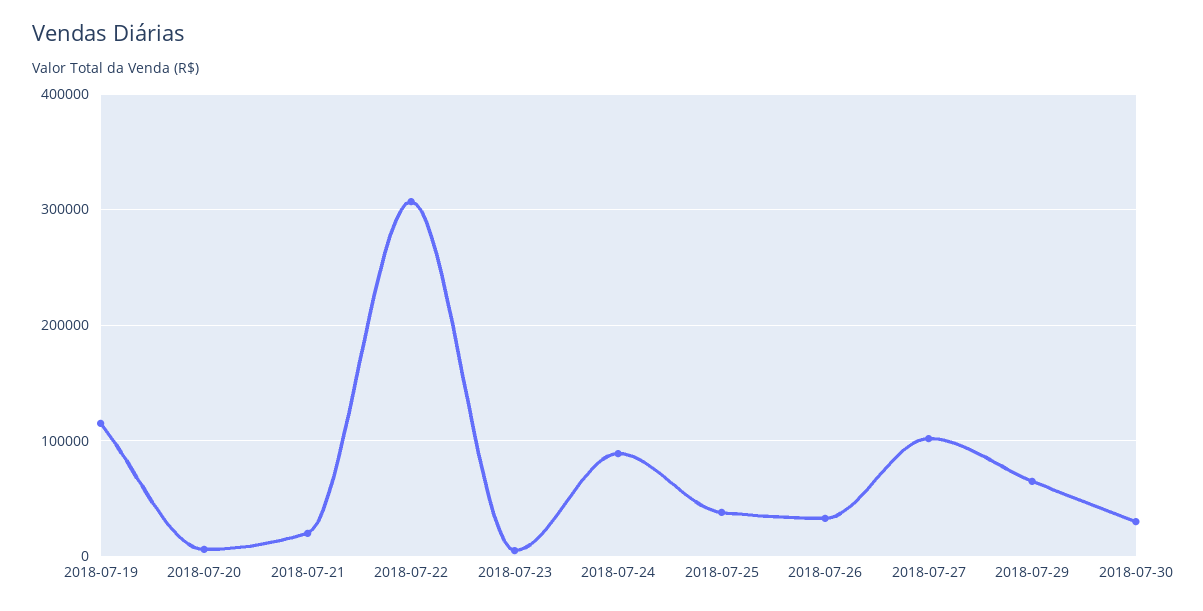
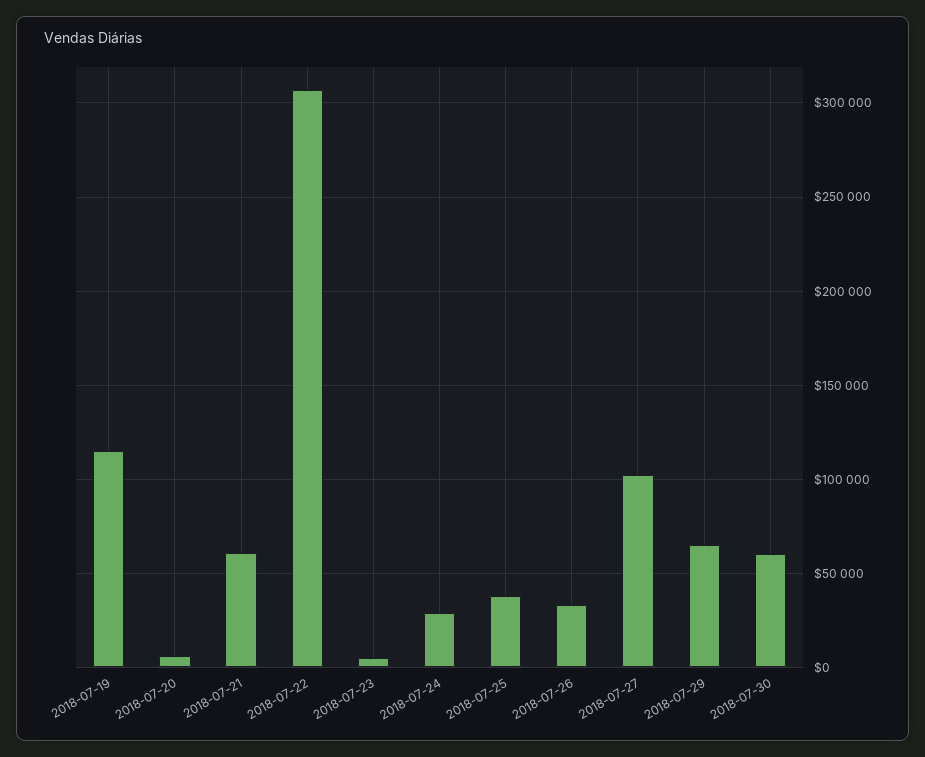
  {
    "2018-07-19": 115000,
    "2018-07-20": 5000,
-   "2018-07-21": 20000,
+   "2018-07-21": 60000,
    "2018-07-22": 305000,
    "2018-07-23": 5000,
-   "2018-07-24": 90000,
+   "2018-07-24": 30000,
    "2018-07-25": 40000,
    "2018-07-26": 35000,
    "2018-07-27": 100000,
    "2018-07-29": 65000,
-   "2018-07-30": 30000
+   "2018-07-30": 60000
  }

